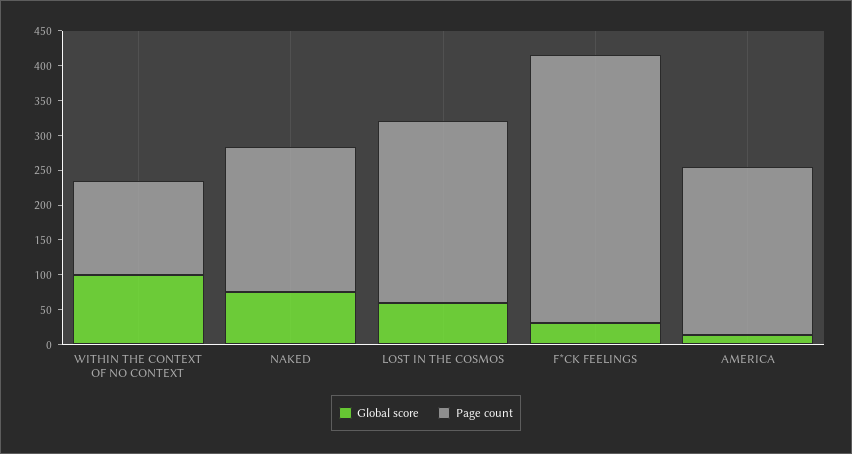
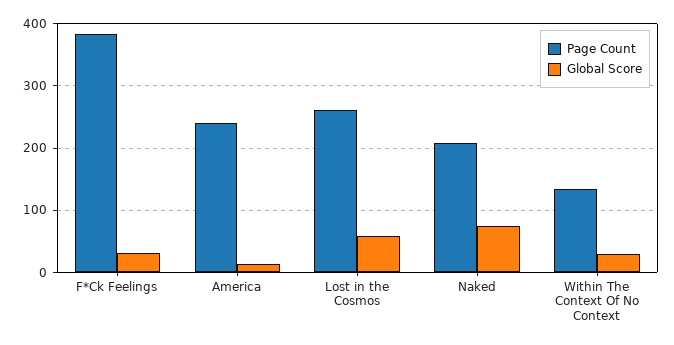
  {
    "Global score": {
-     "WITHIN THE CONTEXT OF NO CONTEXT": 100,
+     "WITHIN THE CONTEXT OF NO CONTEXT": 30,
      "NAKED": 80,
      "LOST IN THE COSMOS": 60,
      "F*CK FEELINGS": 30,
      "AMERICA": 10
    },
    "Page count": {
      "WITHIN THE CONTEXT OF NO CONTEXT": 140,
      "NAKED": 210,
      "LOST IN THE COSMOS": 260,
      "F*CK FEELINGS": 380,
      "AMERICA": 240
    }
  }

